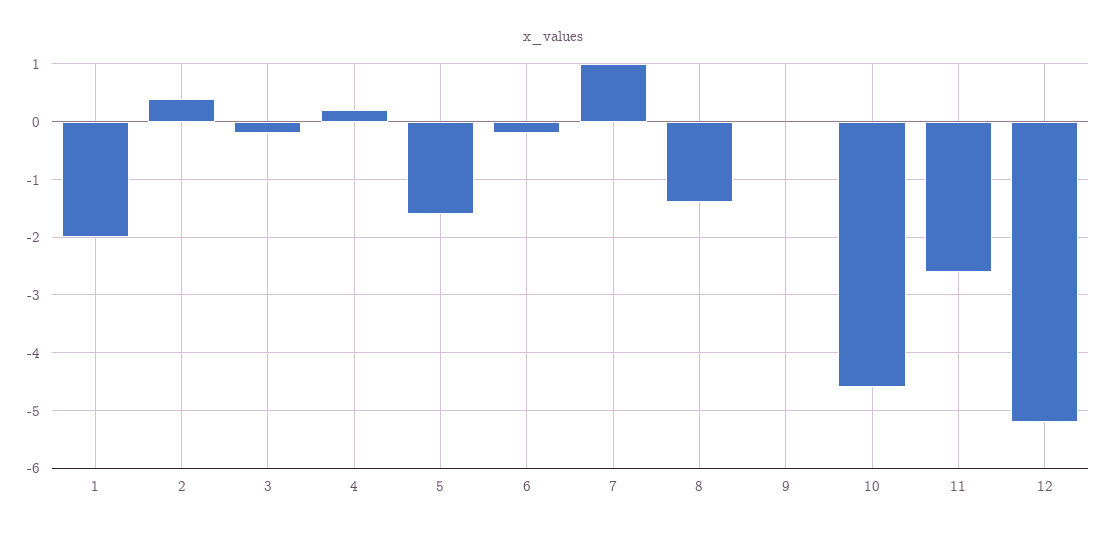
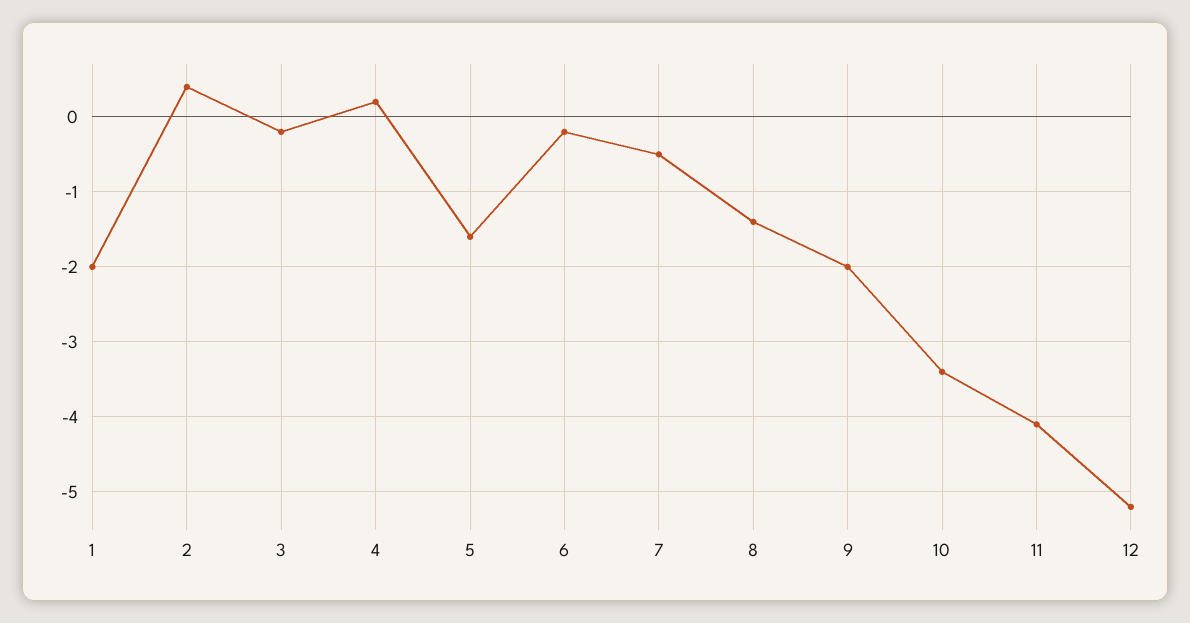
  {
    "1": -2,
    "2": 0.4,
    "3": -0.2,
    "4": 0.2,
    "5": -1.6,
    "6": -0.2,
-   "7": 1,
+   "7": -0.5,
    "8": -1.4,
-   "9": 0,
+   "9": -2,
-   "10": -4.5,
+   "10": -3.4,
-   "11": -2.5,
+   "11": -4.1,
    "12": -5.2
  }

